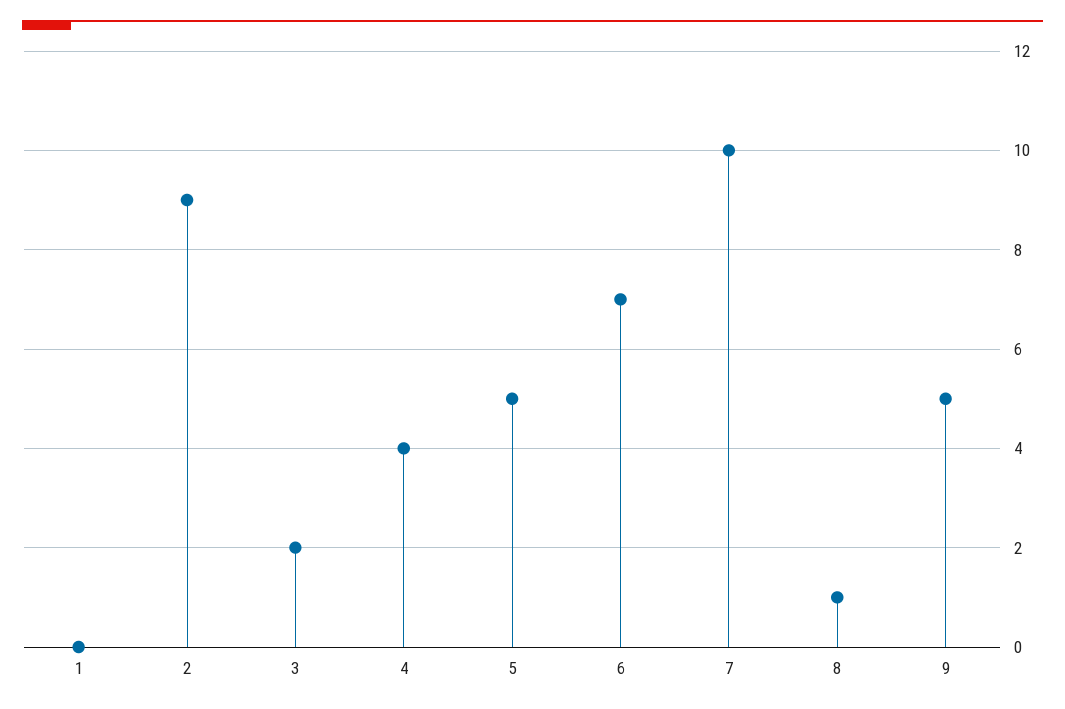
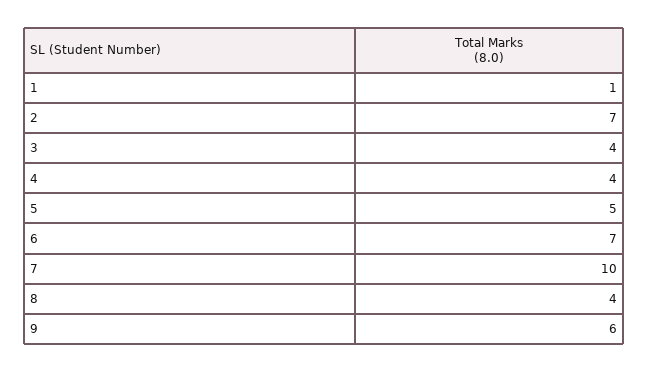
  {
-   "1": 0,
+   "1": 1,
-   "2": 9,
+   "2": 7,
-   "3": 2,
+   "3": 4,
    "4": 4,
    "5": 5,
    "6": 7,
    "7": 10,
-   "8": 1,
+   "8": 4,
-   "9": 5
+   "9": 6
  }

